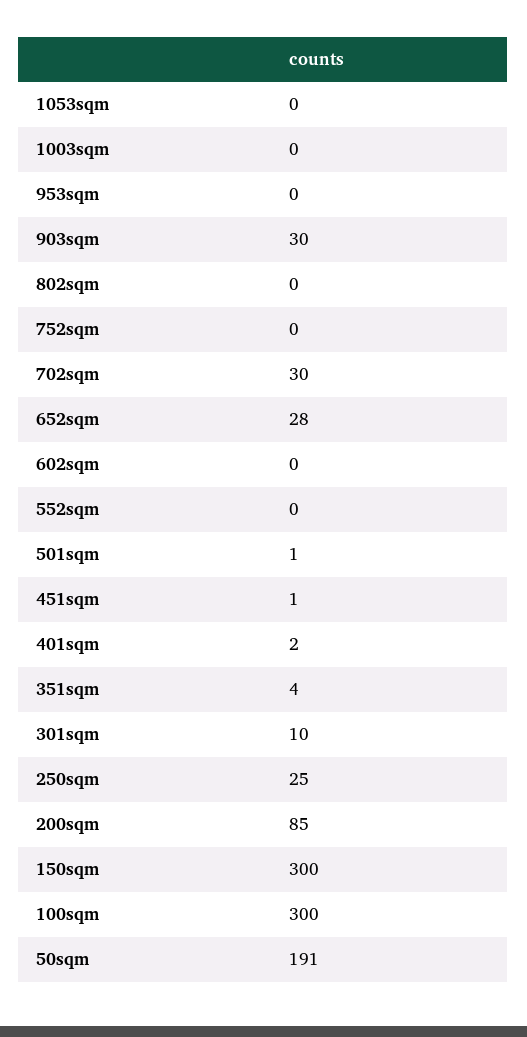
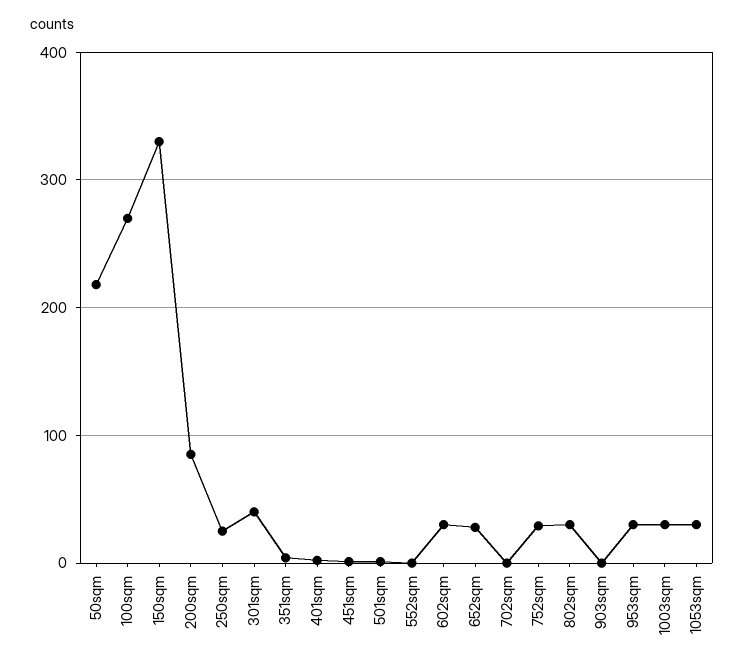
  {
-   "1053sqm": 0,
+   "1053sqm": 30,
-   "1003sqm": 0,
+   "1003sqm": 30,
-   "953sqm": 0,
+   "953sqm": 30,
-   "903sqm": 30,
+   "903sqm": 0,
-   "802sqm": 0,
+   "802sqm": 30,
-   "752sqm": 0,
+   "752sqm": 30,
-   "702sqm": 30,
+   "702sqm": 0,
    "652sqm": 28,
-   "602sqm": 0,
+   "602sqm": 30,
    "552sqm": 0,
    "501sqm": 1,
    "451sqm": 1,
    "401sqm": 2,
    "351sqm": 4,
-   "301sqm": 10,
+   "301sqm": 40,
    "250sqm": 25,
    "200sqm": 85,
-   "150sqm": 300,
+   "150sqm": 330,
-   "100sqm": 300,
+   "100sqm": 270,
-   "50sqm": 191
+   "50sqm": 220
  }

